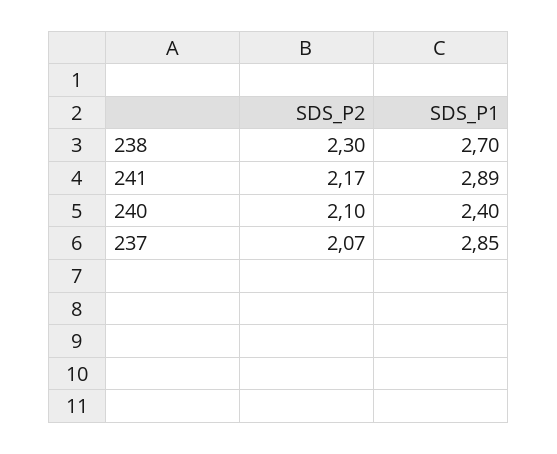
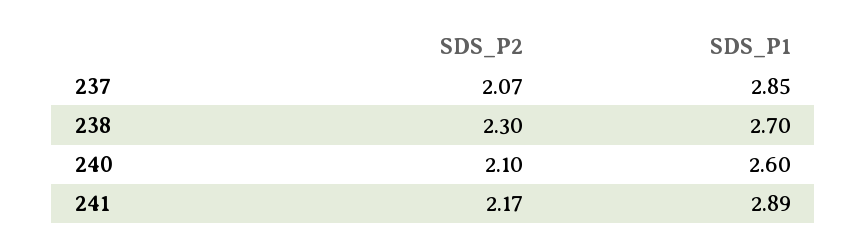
  {
    "SDS_P2": {
      "238": 2.3,
      "241": 2.17,
      "240": 2.1,
      "237": 2.07
    },
    "SDS_P1": {
      "238": 2.7,
      "241": 2.89,
-     "240": 2.4,
+     "240": 2.6,
      "237": 2.85
    }
  }

